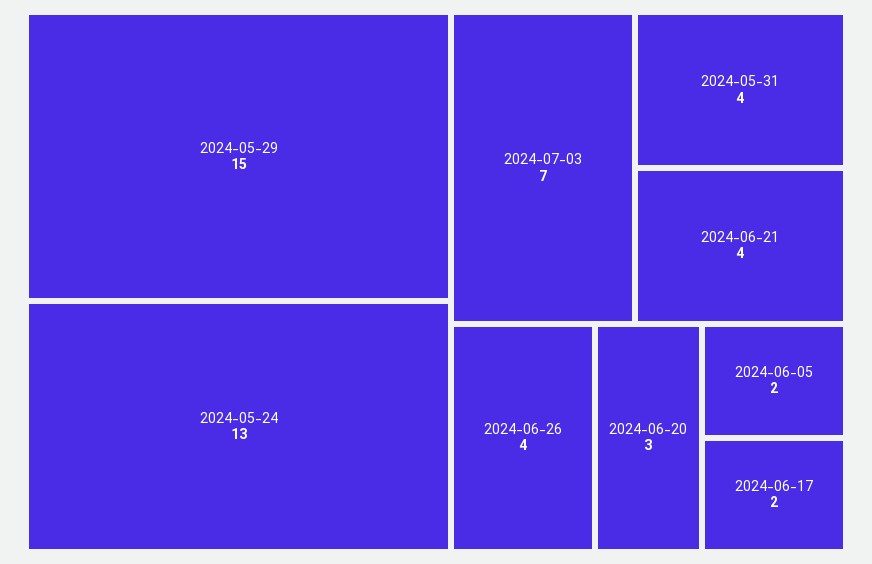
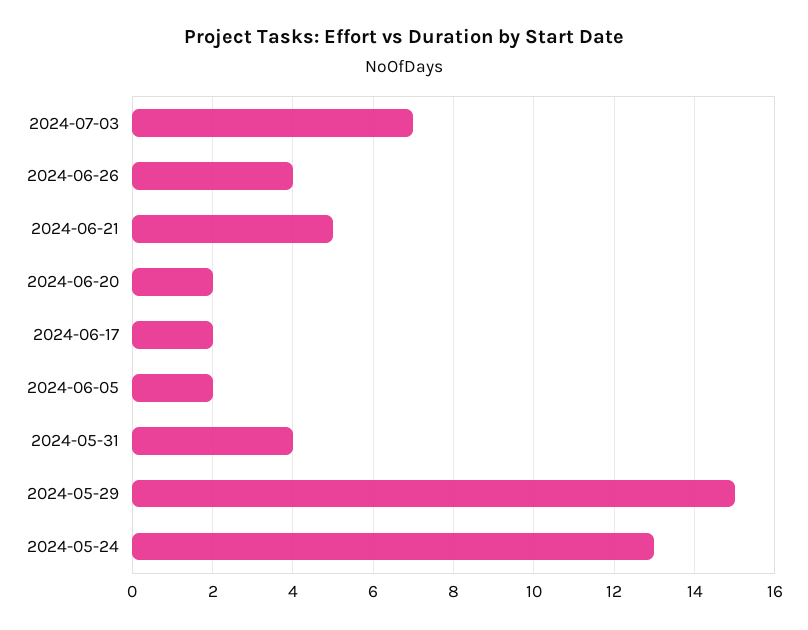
  {
    "2024-05-29": 15,
    "2024-05-24": 13,
    "2024-07-03": 7,
    "2024-05-31": 4,
-   "2024-06-21": 4,
+   "2024-06-21": 5,
    "2024-06-26": 4,
-   "2024-06-20": 3,
+   "2024-06-20": 2,
    "2024-06-05": 2,
    "2024-06-17": 2
  }

